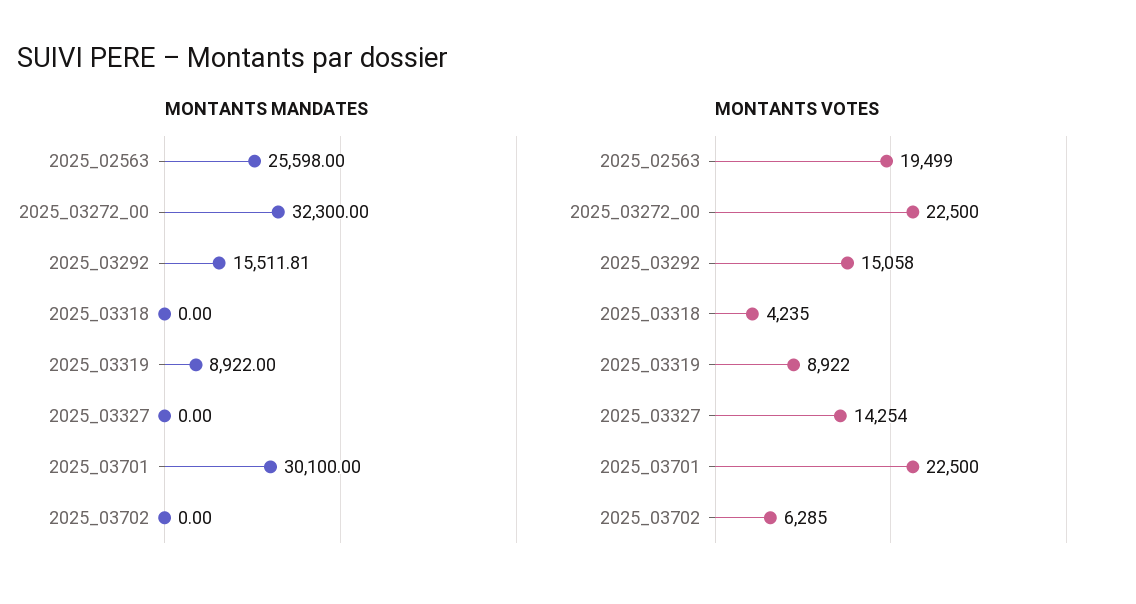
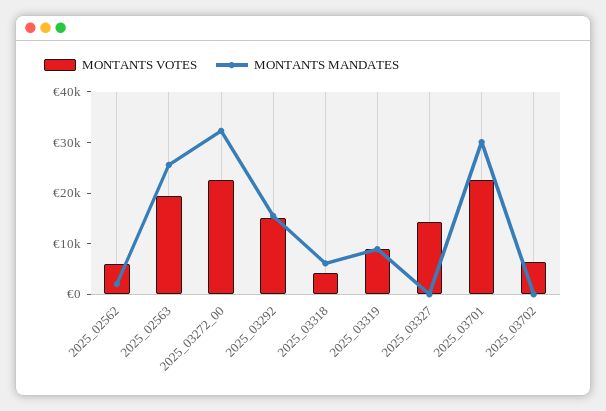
  {
    "MONTANTS MANDATES": {
      "2025_02563": 25598,
      "2025_03272_00": 32300,
      "2025_03292": 15511.81,
-     "2025_03318": 0,
+     "2025_03318": 6000,
      "2025_03319": 8922,
      "2025_03327": 0,
      "2025_03701": 30100,
-     "2025_03702": 0
+     "2025_03702": 0,
+     "2025_02562": 2000
    },
    "MONTANTS VOTES": {
      "2025_02563": 19499,
      "2025_03272_00": 22500,
      "2025_03292": 15058,
      "2025_03318": 4235,
      "2025_03319": 8922,
      "2025_03327": 14254,
      "2025_03701": 22500,
-     "2025_03702": 6285
+     "2025_03702": 6285,
+     "2025_02562": 6000
    }
  }

